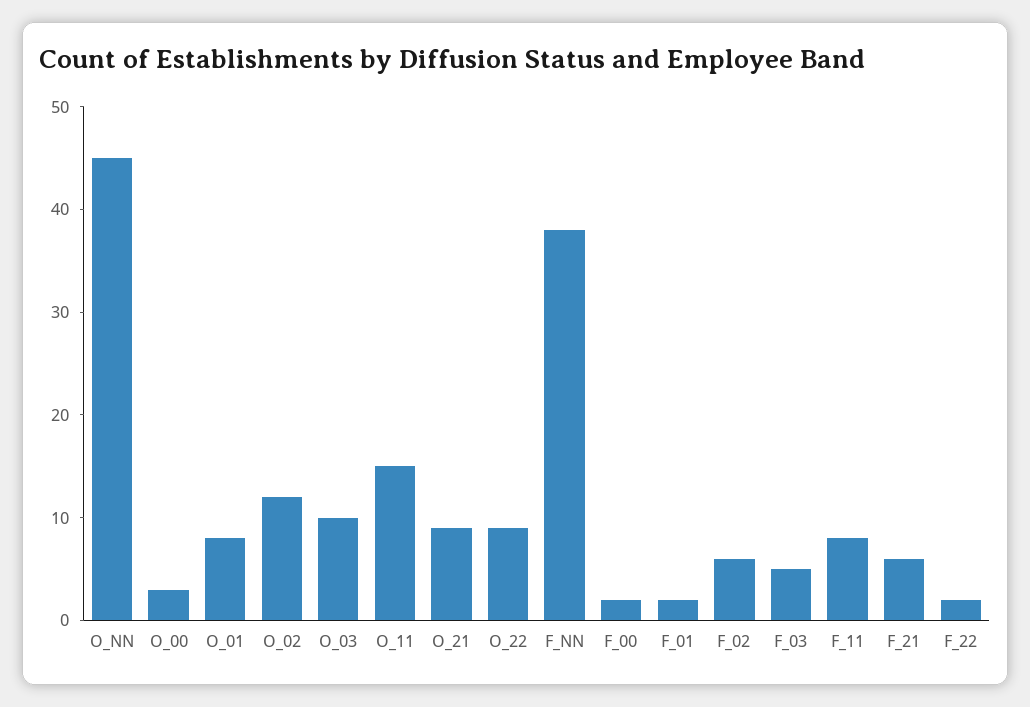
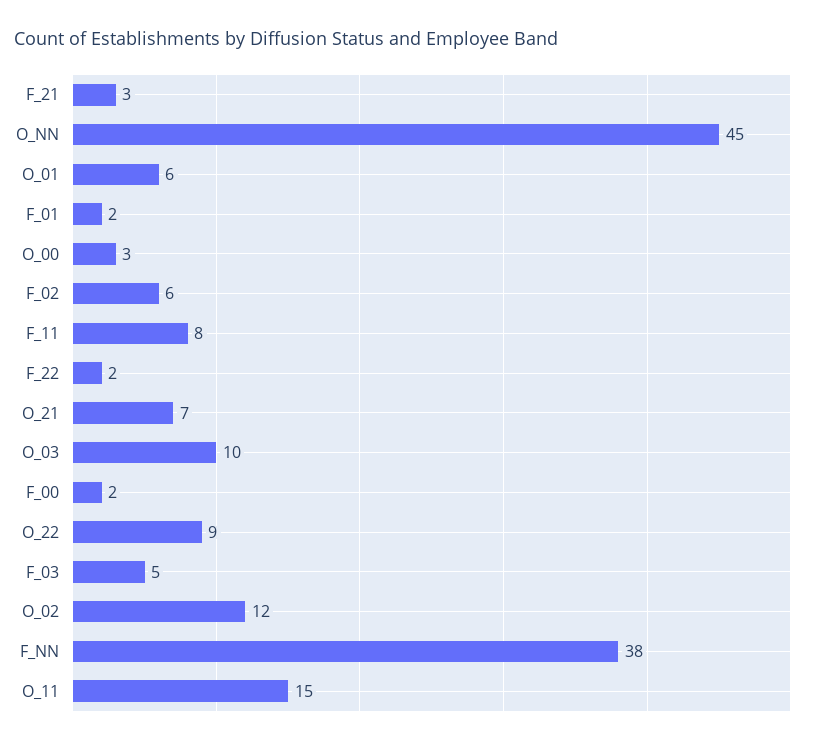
  {
    "O_NN": 45,
    "O_00": 3,
-   "O_01": 8,
+   "O_01": 6,
    "O_02": 12,
    "O_03": 10,
    "O_11": 15,
-   "O_21": 9,
+   "O_21": 7,
    "O_22": 9,
    "F_NN": 38,
    "F_00": 2,
    "F_01": 2,
    "F_02": 6,
    "F_03": 5,
    "F_11": 8,
-   "F_21": 6,
+   "F_21": 3,
    "F_22": 2
  }

